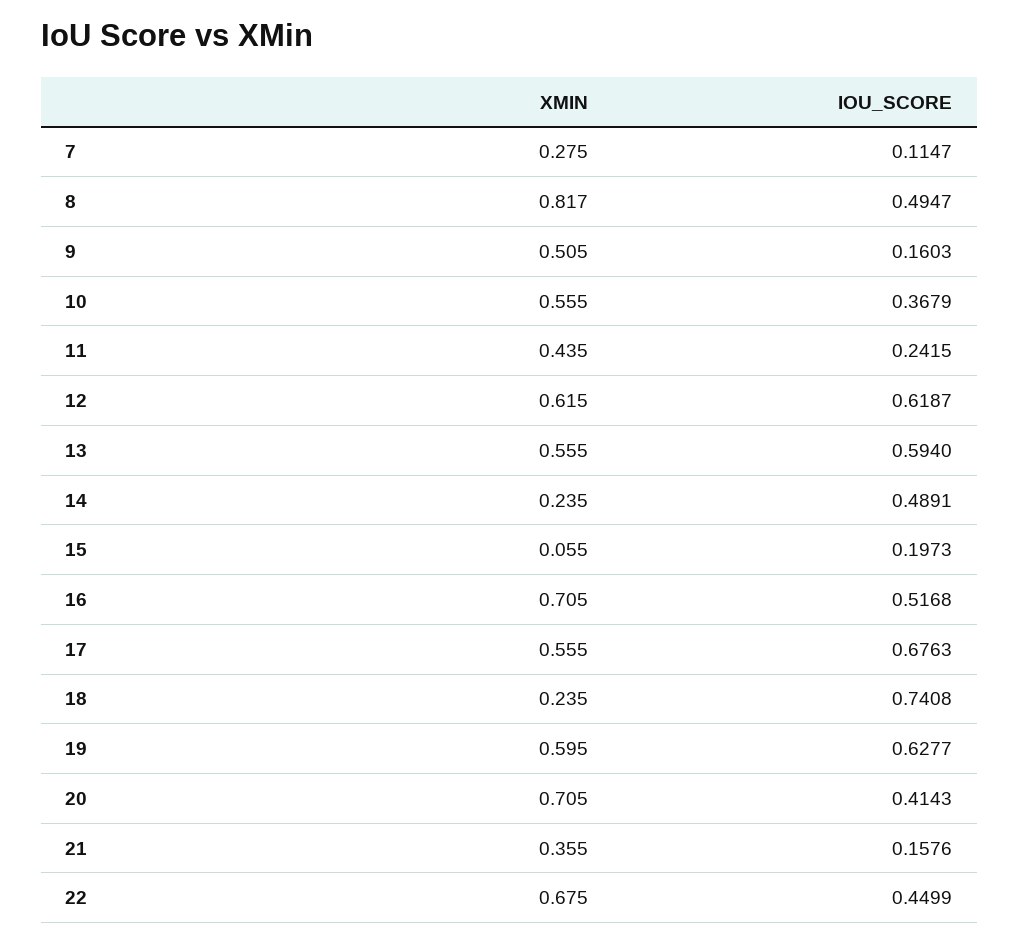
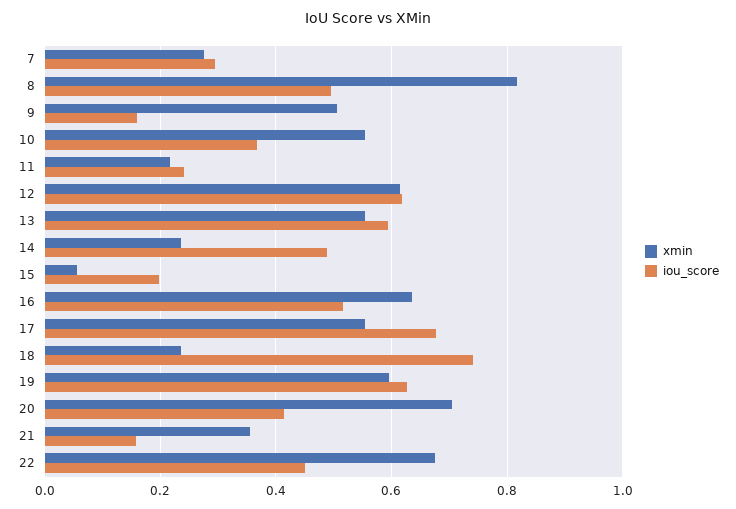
  {
    "XMIN": {
      "7": 0.275,
      "8": 0.817,
      "9": 0.505,
      "10": 0.555,
-     "11": 0.435,
+     "11": 0.22,
      "12": 0.615,
      "13": 0.555,
      "14": 0.235,
      "15": 0.055,
-     "16": 0.705,
+     "16": 0.64,
      "17": 0.555,
      "18": 0.235,
      "19": 0.595,
      "20": 0.705,
      "21": 0.355,
      "22": 0.675
    },
    "IOU_SCORE": {
-     "7": 0.1147,
+     "7": 0.3,
      "8": 0.4947,
      "9": 0.1603,
      "10": 0.3679,
      "11": 0.2415,
      "12": 0.6187,
      "13": 0.594,
      "14": 0.4891,
      "15": 0.1973,
      "16": 0.5168,
      "17": 0.6763,
      "18": 0.7408,
      "19": 0.6277,
      "20": 0.4143,
      "21": 0.1576,
      "22": 0.4499
    }
  }

